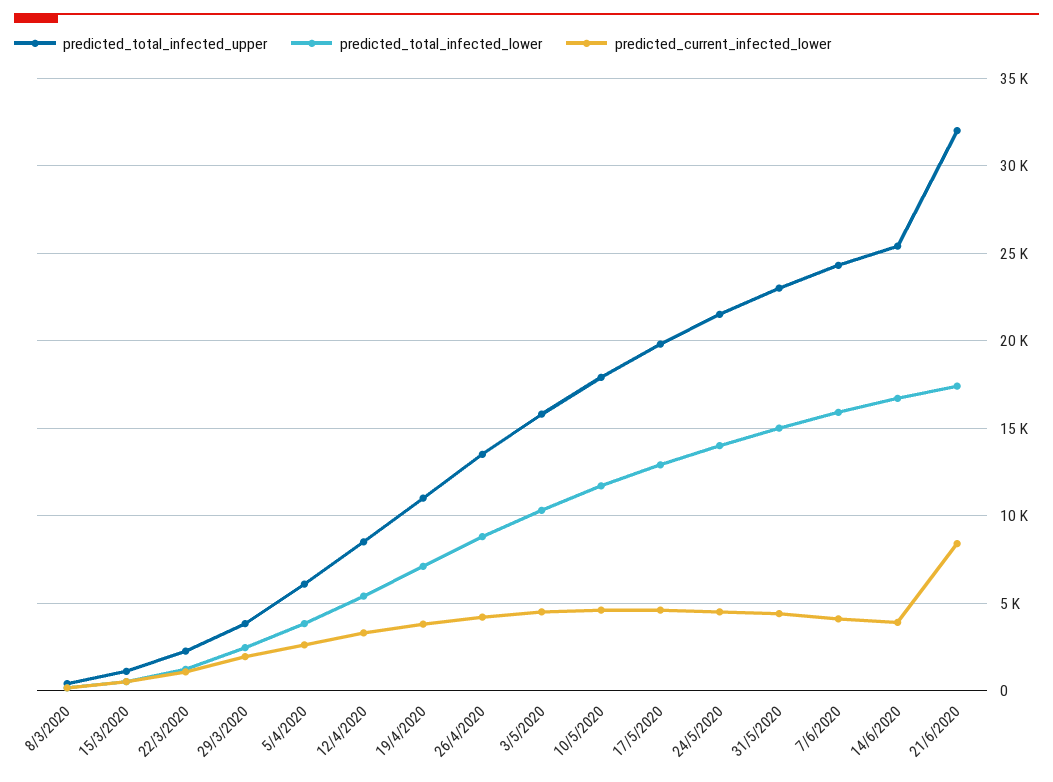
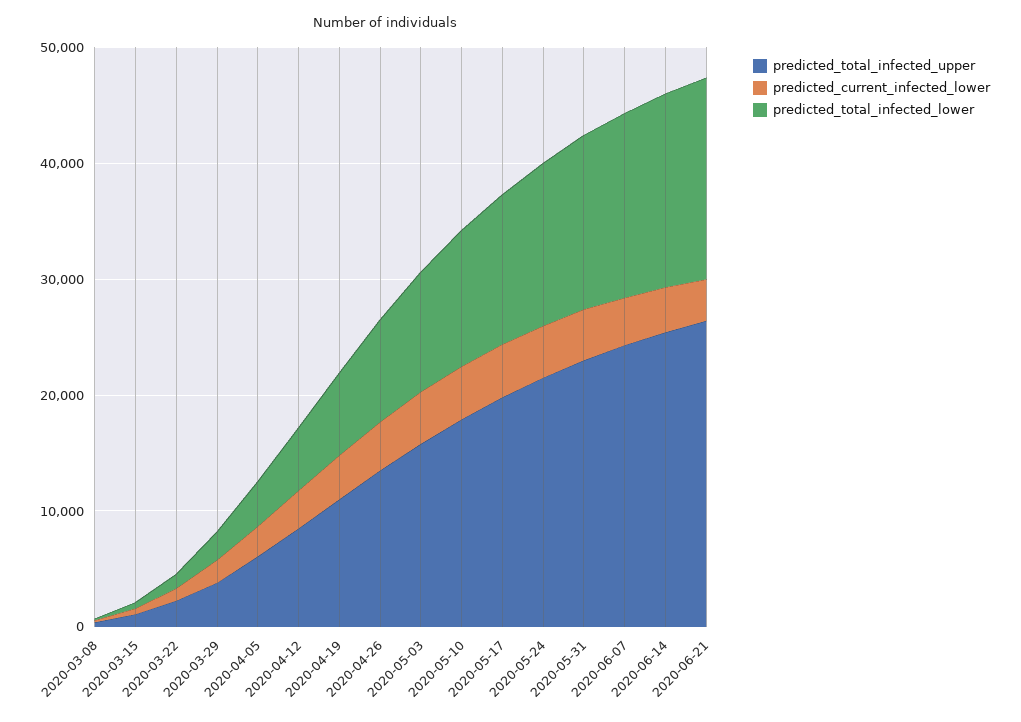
  {
    "predicted_total_infected_upper": {
      "8/3/2020": 500,
      "15/3/2020": 1000,
      "22/3/2020": 2500,
      "29/3/2020": 4000,
      "5/4/2020": 6000,
      "12/4/2020": 8500,
      "19/4/2020": 11000,
      "26/4/2020": 13500,
      "3/5/2020": 16000,
      "10/5/2020": 18000,
      "17/5/2020": 20000,
      "24/5/2020": 21500,
      "31/5/2020": 23000,
      "7/6/2020": 24500,
      "14/6/2020": 25500,
-     "21/6/2020": 32000
+     "21/6/2020": 26000
    },
    "predicted_total_infected_lower": {
      "8/3/2020": 0,
      "15/3/2020": 500,
      "22/3/2020": 1000,
      "29/3/2020": 2500,
      "5/4/2020": 4000,
      "12/4/2020": 5500,
      "19/4/2020": 7000,
      "26/4/2020": 9000,
      "3/5/2020": 10500,
      "10/5/2020": 11500,
      "17/5/2020": 13000,
      "24/5/2020": 14000,
      "31/5/2020": 15000,
      "7/6/2020": 16000,
      "14/6/2020": 16500,
      "21/6/2020": 17500
    },
    "predicted_current_infected_lower": {
      "8/3/2020": 0,
      "15/3/2020": 500,
      "22/3/2020": 1000,
      "29/3/2020": 2000,
      "5/4/2020": 2500,
      "12/4/2020": 3500,
      "19/4/2020": 4000,
      "26/4/2020": 4000,
      "3/5/2020": 4500,
      "10/5/2020": 4500,
      "17/5/2020": 4500,
      "24/5/2020": 4500,
      "31/5/2020": 4500,
      "7/6/2020": 4000,
      "14/6/2020": 4000,
-     "21/6/2020": 8500
+     "21/6/2020": 4000
    }
  }

